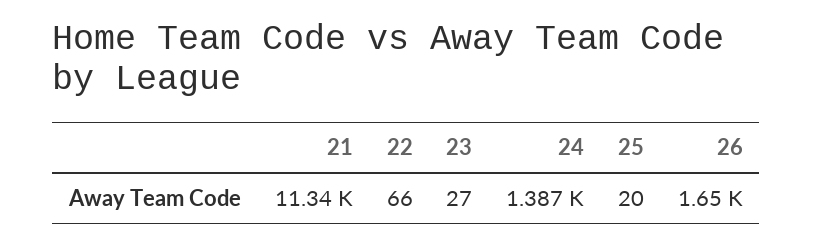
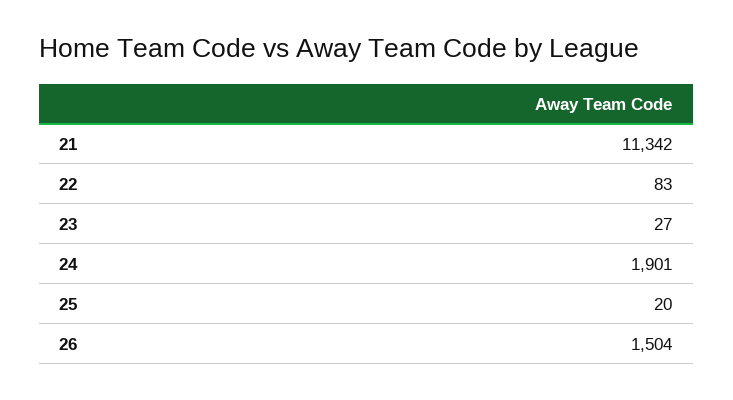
  {
    "21": 11342,
-   "22": 66,
+   "22": 83,
    "23": 27,
-   "24": 1387,
+   "24": 1901,
    "25": 20,
-   "26": 1650
+   "26": 1504
  }

